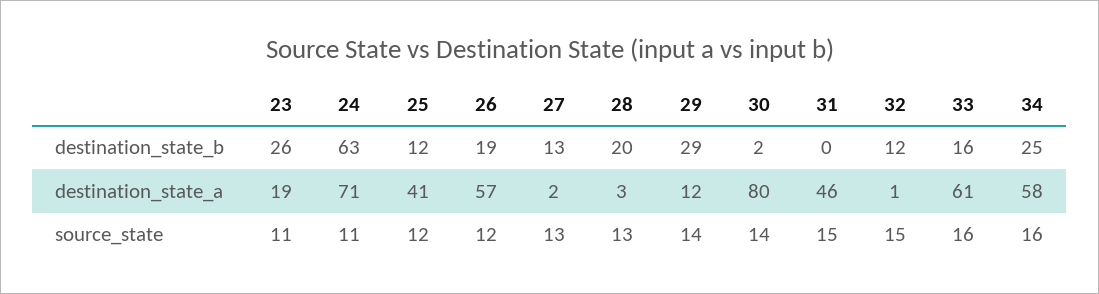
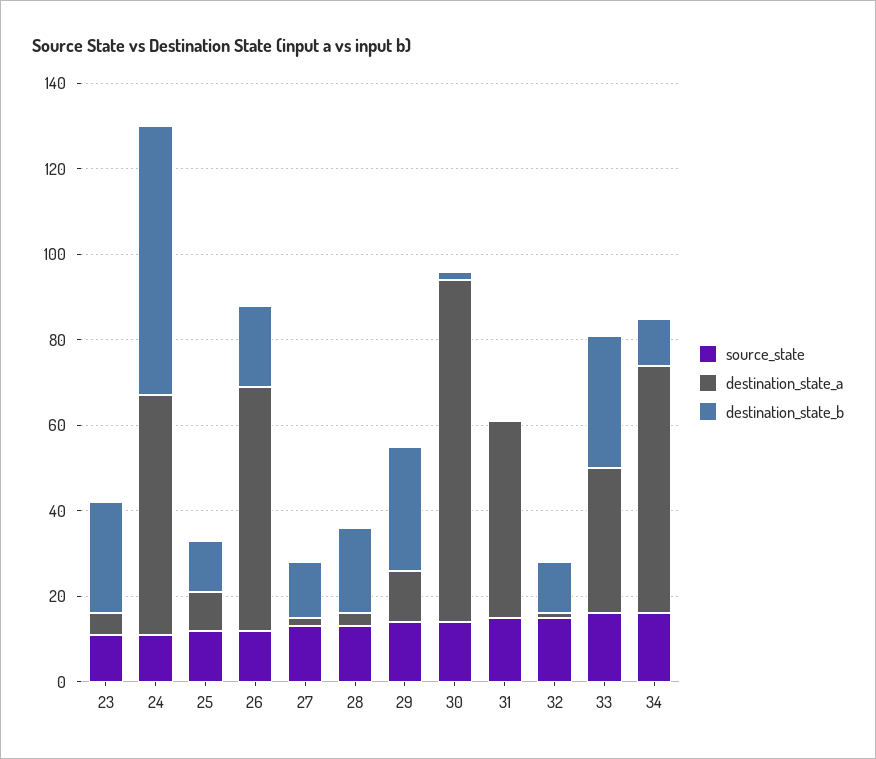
  {
    "destination_state_b": {
      "23": 26,
      "24": 63,
      "25": 12,
      "26": 19,
      "27": 13,
      "28": 20,
      "29": 29,
      "30": 2,
      "31": 0,
      "32": 12,
-     "33": 16,
+     "33": 30,
-     "34": 25
+     "34": 10
    },
    "destination_state_a": {
-     "23": 19,
+     "23": 5,
-     "24": 71,
+     "24": 55,
-     "25": 41,
+     "25": 10,
      "26": 57,
      "27": 2,
      "28": 3,
      "29": 12,
      "30": 80,
      "31": 46,
      "32": 1,
-     "33": 61,
+     "33": 35,
      "34": 58
    },
    "source_state": {
      "23": 11,
      "24": 11,
      "25": 12,
      "26": 12,
      "27": 13,
      "28": 13,
      "29": 14,
      "30": 14,
      "31": 15,
      "32": 15,
      "33": 16,
      "34": 16
    }
  }

